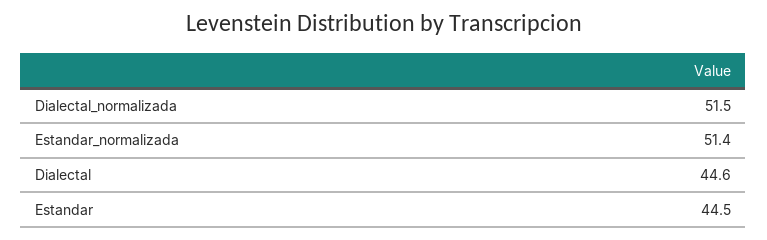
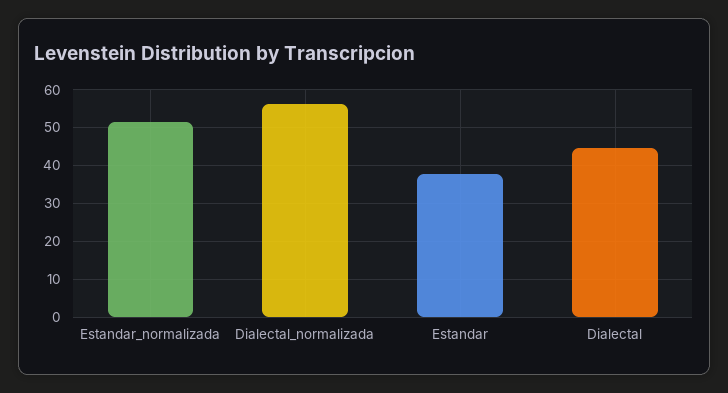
  {
-   "Dialectal_normalizada": 51.5,
+   "Dialectal_normalizada": 56,
    "Estandar_normalizada": 51.4,
    "Dialectal": 44.6,
-   "Estandar": 44.5
+   "Estandar": 38
  }

